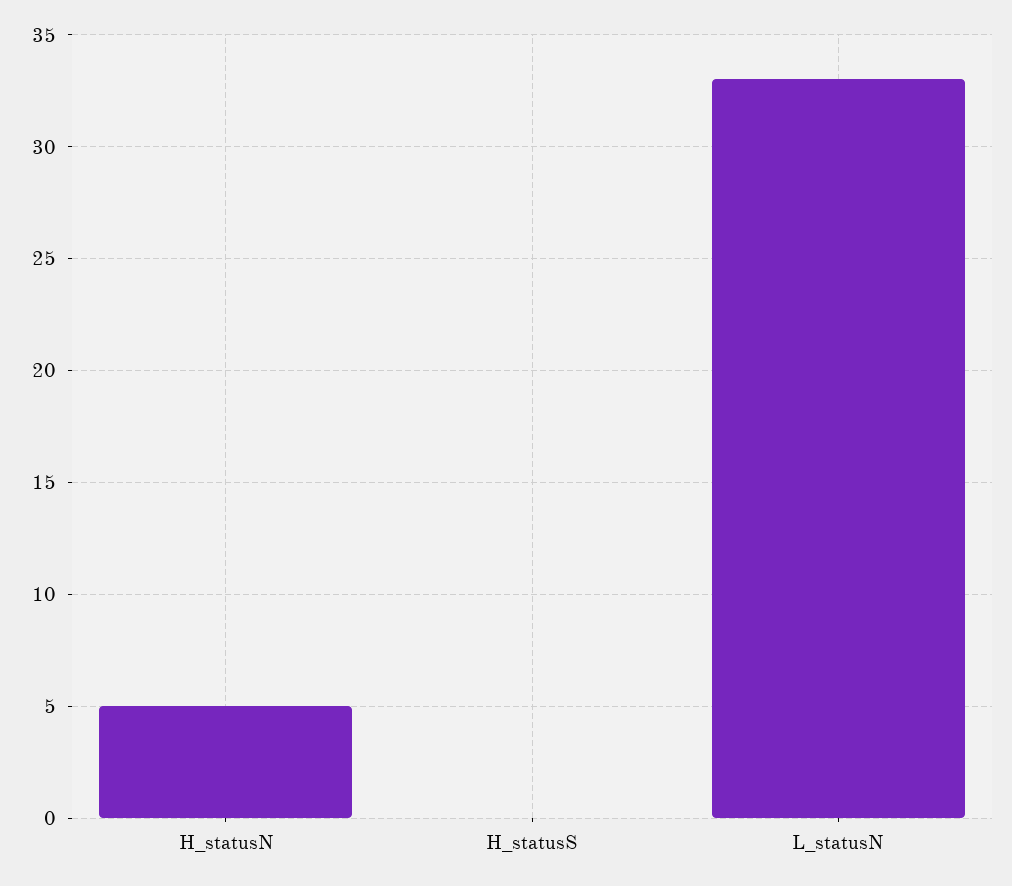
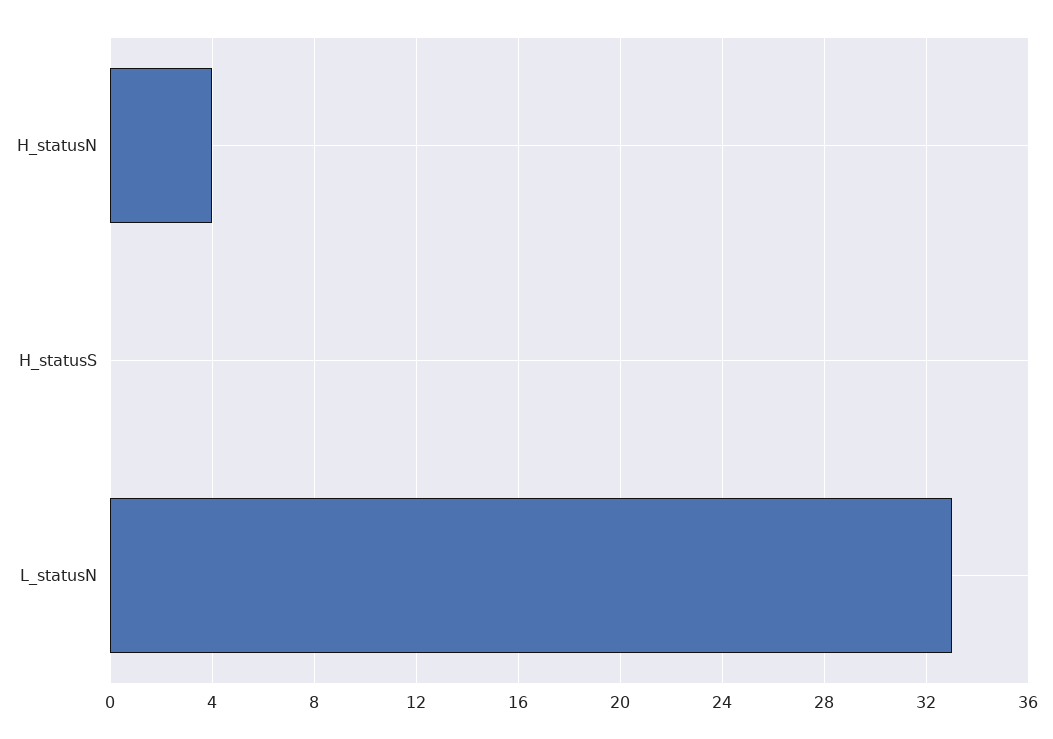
  {
-   "H_statusN": 5,
+   "H_statusN": 4,
    "H_statusS": 0,
    "L_statusN": 33
  }

